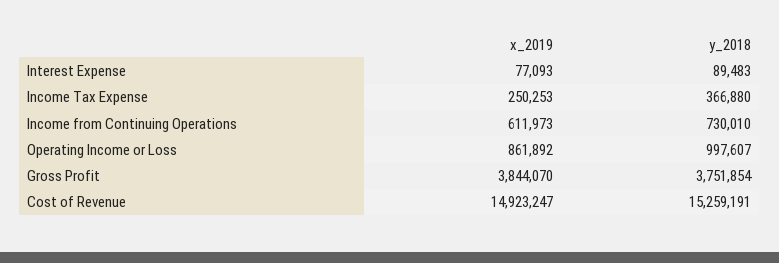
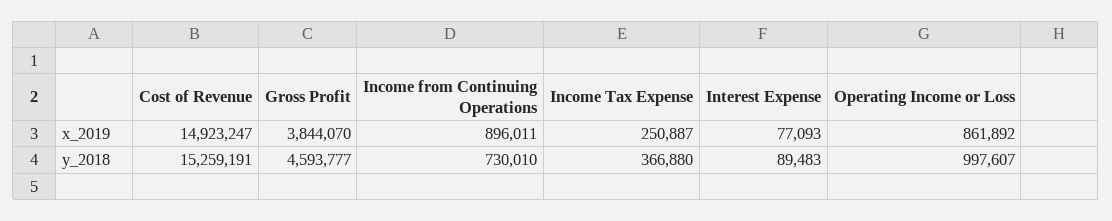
  {
    "x_2019": {
      "Interest Expense": 77093,
-     "Income Tax Expense": 250253,
+     "Income Tax Expense": 250887,
-     "Income from Continuing Operations": 611973,
+     "Income from Continuing Operations": 896011,
      "Operating Income or Loss": 861892,
      "Gross Profit": 3844070,
      "Cost of Revenue": 14923247
    },
    "y_2018": {
      "Interest Expense": 89483,
      "Income Tax Expense": 366880,
      "Income from Continuing Operations": 730010,
      "Operating Income or Loss": 997607,
-     "Gross Profit": 3751854,
+     "Gross Profit": 4593777,
      "Cost of Revenue": 15259191
    }
  }

